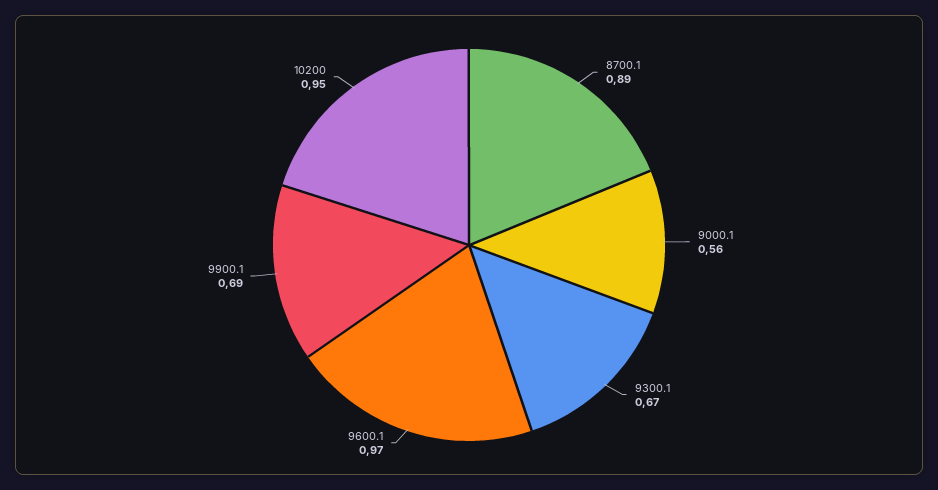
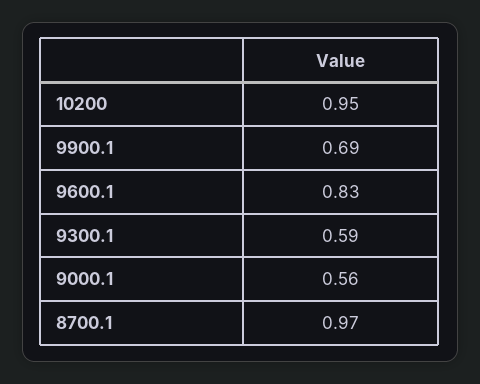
  {
-   "8700.1": 0.89,
+   "8700.1": 0.97,
    "9000.1": 0.56,
-   "9300.1": 0.67,
+   "9300.1": 0.59,
-   "9600.1": 0.97,
+   "9600.1": 0.83,
    "9900.1": 0.69,
    "10200": 0.95
  }

